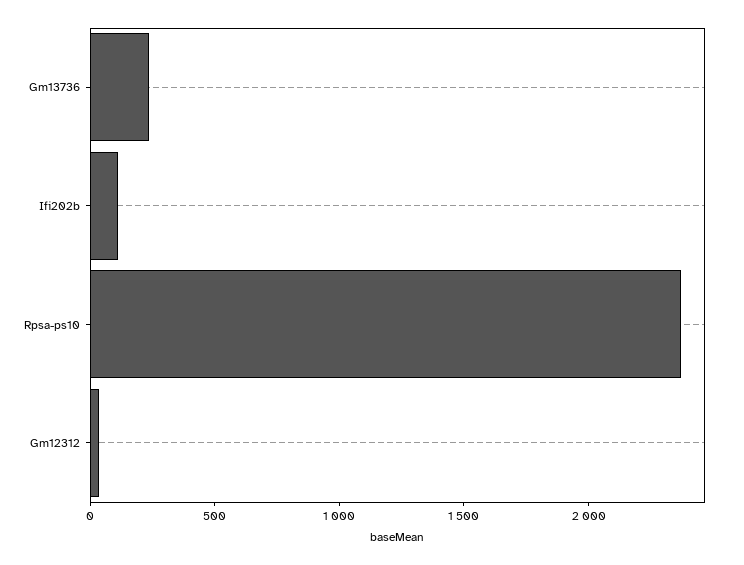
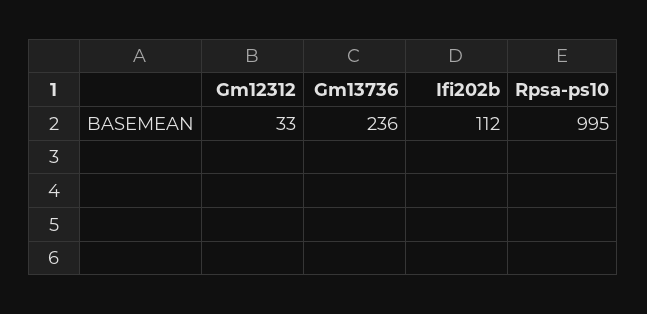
  {
    "Gm13736": 236,
    "Ifi202b": 112,
-   "Rpsa-ps10": 2400,
+   "Rpsa-ps10": 995,
    "Gm12312": 33
  }

